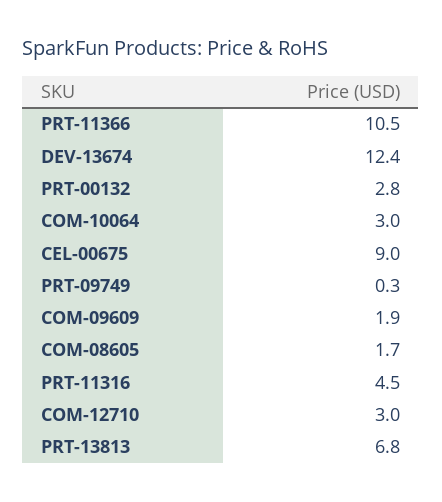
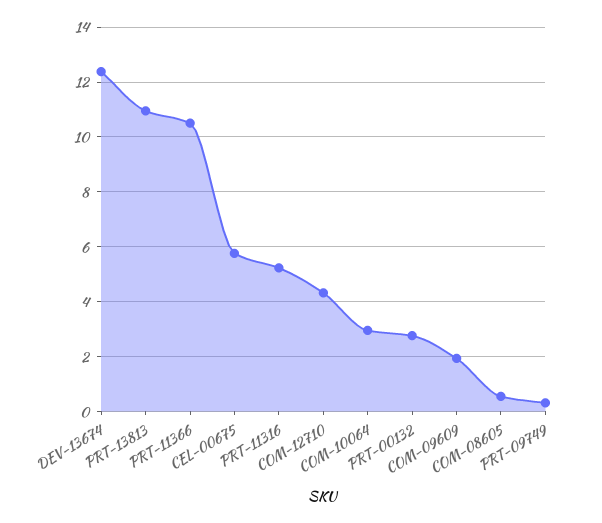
  {
    "PRT-11366": 10.5,
    "DEV-13674": 12.4,
    "PRT-00132": 2.8,
    "COM-10064": 3,
-   "CEL-00675": 9,
+   "CEL-00675": 5.75,
    "PRT-09749": 0.3,
    "COM-09609": 1.9,
-   "COM-08605": 1.7,
+   "COM-08605": 0.5,
-   "PRT-11316": 4.5,
+   "PRT-11316": 5.25,
-   "COM-12710": 3,
+   "COM-12710": 4.25,
-   "PRT-13813": 6.8
+   "PRT-13813": 11
  }

